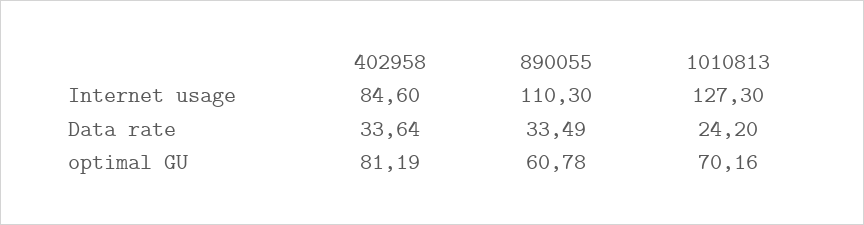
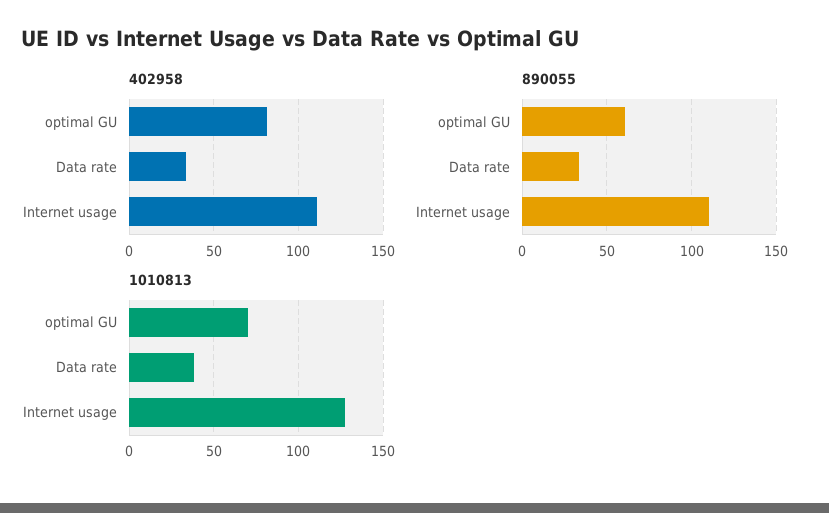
  {
    "402958": {
-     "Internet usage": 84.6,
+     "Internet usage": 110,
      "Data rate": 33.64,
      "optimal GU": 81.19
    },
    "890055": {
      "Internet usage": 110.3,
      "Data rate": 33.49,
      "optimal GU": 60.78
    },
    "1010813": {
      "Internet usage": 127.3,
-     "Data rate": 24.2,
+     "Data rate": 40,
      "optimal GU": 70.16
    }
  }

